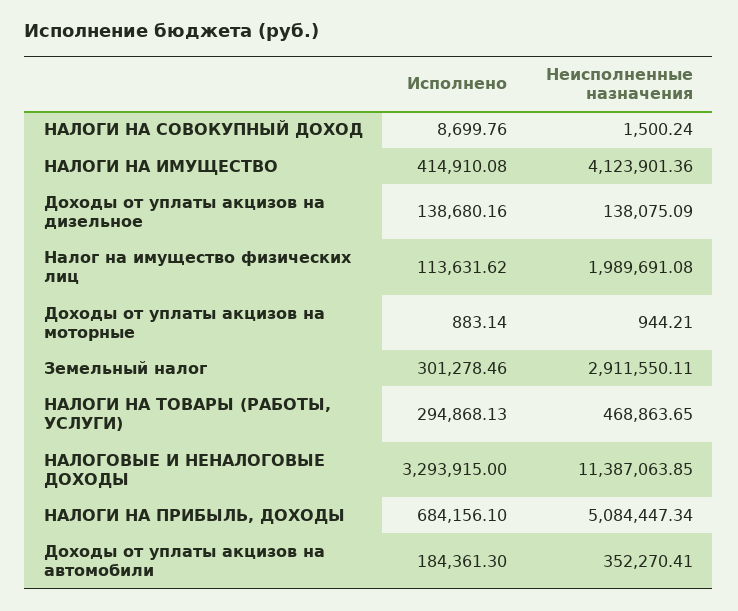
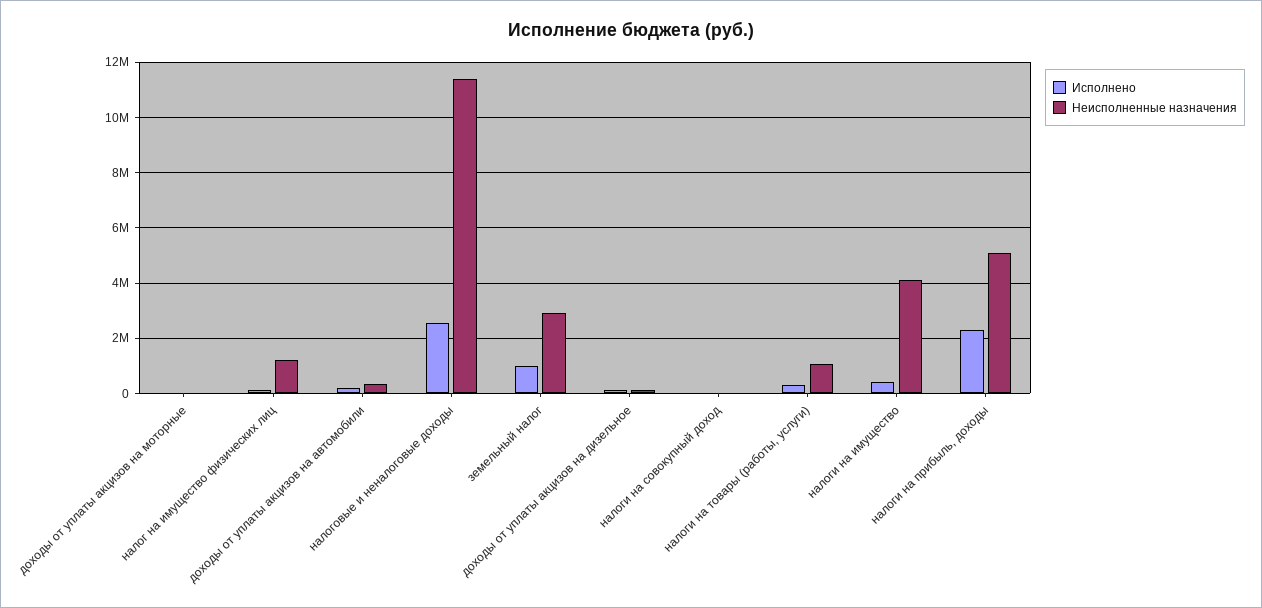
  {
    "Исполнено": {
      "НАЛОГИ НА СОВОКУПНЫЙ ДОХОД": 8699.76,
      "НАЛОГИ НА ИМУЩЕСТВО": 414910.08,
      "Доходы от уплаты акцизов на дизельное": 138680.16,
      "Налог на имущество физических лиц": 113631.62,
      "Доходы от уплаты акцизов на моторные": 883.14,
-     "Земельный налог": 301278.46,
+     "Земельный налог": 1000000,
      "НАЛОГИ НА ТОВАРЫ (РАБОТЫ, УСЛУГИ)": 294868.13,
-     "НАЛОГОВЫЕ И НЕНАЛОГОВЫЕ ДОХОДЫ": 3293915,
+     "НАЛОГОВЫЕ И НЕНАЛОГОВЫЕ ДОХОДЫ": 2500000,
-     "НАЛОГИ НА ПРИБЫЛЬ, ДОХОДЫ": 684156.1,
+     "НАЛОГИ НА ПРИБЫЛЬ, ДОХОДЫ": 2250000,
      "Доходы от уплаты акцизов на автомобили": 184361.3
    },
    "Неисполненные назначения": {
      "НАЛОГИ НА СОВОКУПНЫЙ ДОХОД": 1500.24,
      "НАЛОГИ НА ИМУЩЕСТВО": 4123901.36,
      "Доходы от уплаты акцизов на дизельное": 138075.09,
-     "Налог на имущество физических лиц": 1989691.08,
+     "Налог на имущество физических лиц": 1250000,
      "Доходы от уплаты акцизов на моторные": 944.21,
      "Земельный налог": 2911550.11,
-     "НАЛОГИ НА ТОВАРЫ (РАБОТЫ, УСЛУГИ)": 468863.65,
+     "НАЛОГИ НА ТОВАРЫ (РАБОТЫ, УСЛУГИ)": 1000000,
      "НАЛОГОВЫЕ И НЕНАЛОГОВЫЕ ДОХОДЫ": 11387063.85,
      "НАЛОГИ НА ПРИБЫЛЬ, ДОХОДЫ": 5084447.34,
      "Доходы от уплаты акцизов на автомобили": 352270.41
    }
  }

